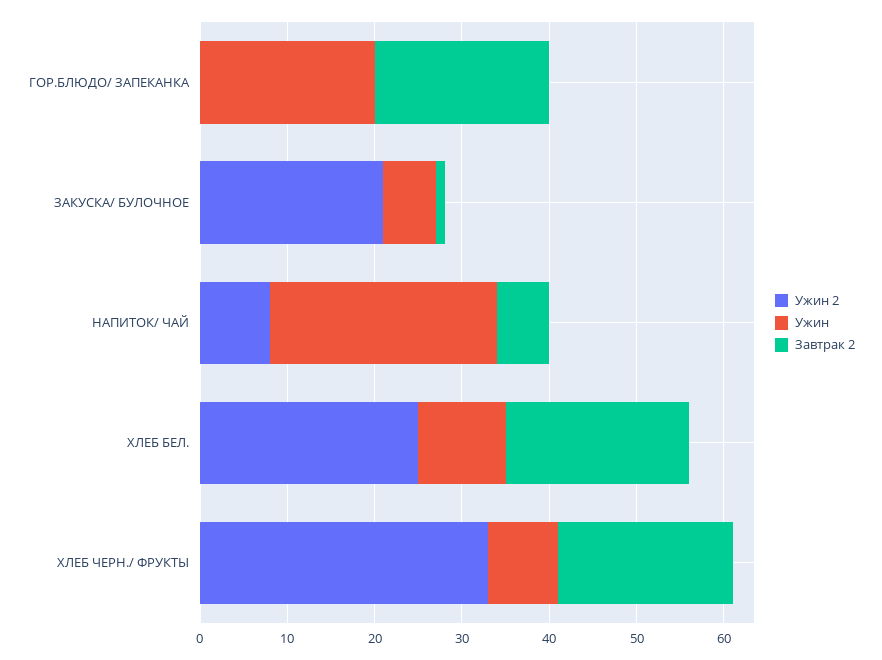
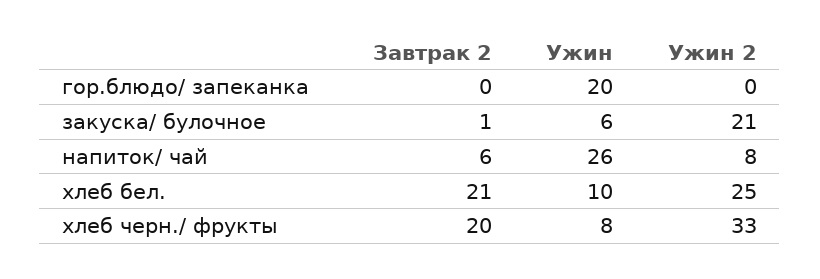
  {
    "Ужин 2": {
      "ГОР.БЛЮДО/ ЗАПЕКАНКА": 0,
      "ЗАКУСКА/ БУЛОЧНОЕ": 21,
      "НАПИТОК/ ЧАЙ": 8,
      "ХЛЕБ БЕЛ.": 25,
      "ХЛЕБ ЧЕРН./ ФРУКТЫ": 33
    },
    "Ужин": {
      "ГОР.БЛЮДО/ ЗАПЕКАНКА": 20,
      "ЗАКУСКА/ БУЛОЧНОЕ": 6,
      "НАПИТОК/ ЧАЙ": 26,
      "ХЛЕБ БЕЛ.": 10,
      "ХЛЕБ ЧЕРН./ ФРУКТЫ": 8
    },
    "Завтрак 2": {
-     "ГОР.БЛЮДО/ ЗАПЕКАНКА": 20,
+     "ГОР.БЛЮДО/ ЗАПЕКАНКА": 0,
      "ЗАКУСКА/ БУЛОЧНОЕ": 1,
      "НАПИТОК/ ЧАЙ": 6,
      "ХЛЕБ БЕЛ.": 21,
      "ХЛЕБ ЧЕРН./ ФРУКТЫ": 20
    }
  }

